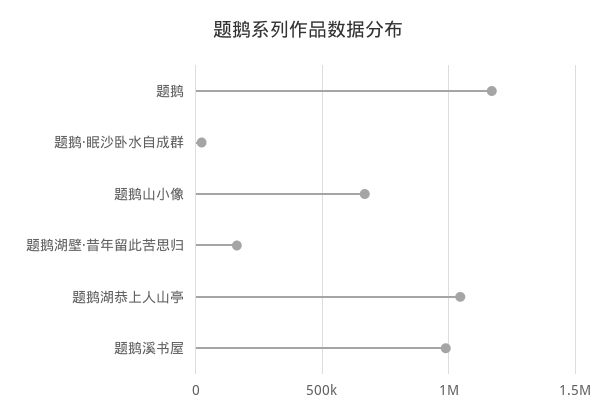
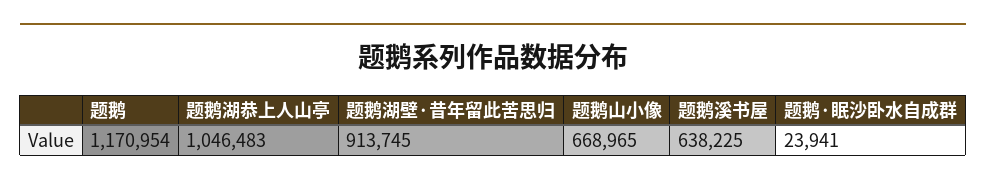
  {
    "题鹅": 1170954,
    "题鹅·眠沙卧水自成群": 23941,
    "题鹅山小像": 668965,
-   "题鹅湖壁·昔年留此苦思归": 150000,
+   "题鹅湖壁·昔年留此苦思归": 913745,
    "题鹅湖恭上人山亭": 1046483,
-   "题鹅溪书屋": 1000000
+   "题鹅溪书屋": 638225
  }

